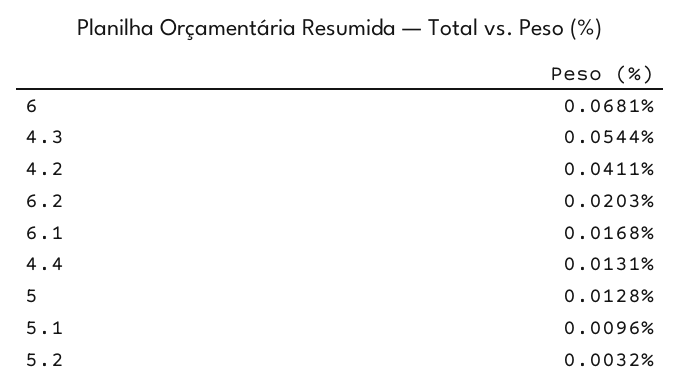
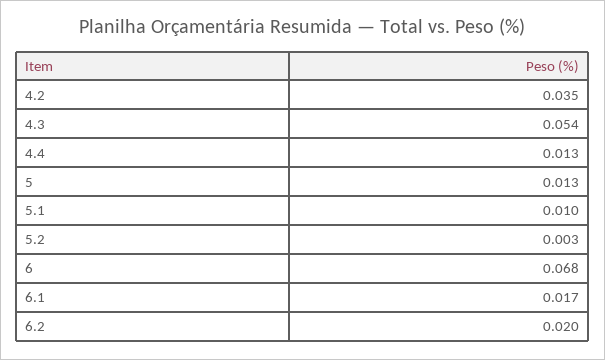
  {
    "6": 0.0681,
    "4.3": 0.0544,
-   "4.2": 0.0411,
+   "4.2": 0.035,
    "6.2": 0.0203,
    "6.1": 0.0168,
    "4.4": 0.0131,
    "5": 0.0128,
    "5.1": 0.0096,
    "5.2": 0.0032
  }

